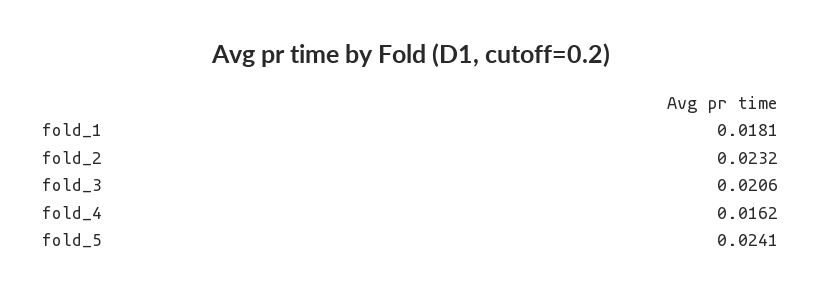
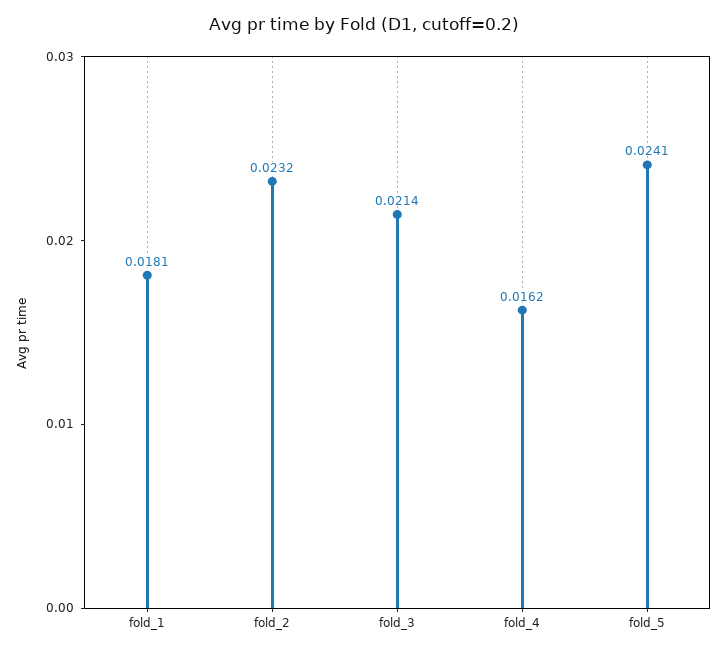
  {
    "fold_1": 0.0181,
    "fold_2": 0.0232,
-   "fold_3": 0.0206,
+   "fold_3": 0.0214,
    "fold_4": 0.0162,
    "fold_5": 0.0241
  }

